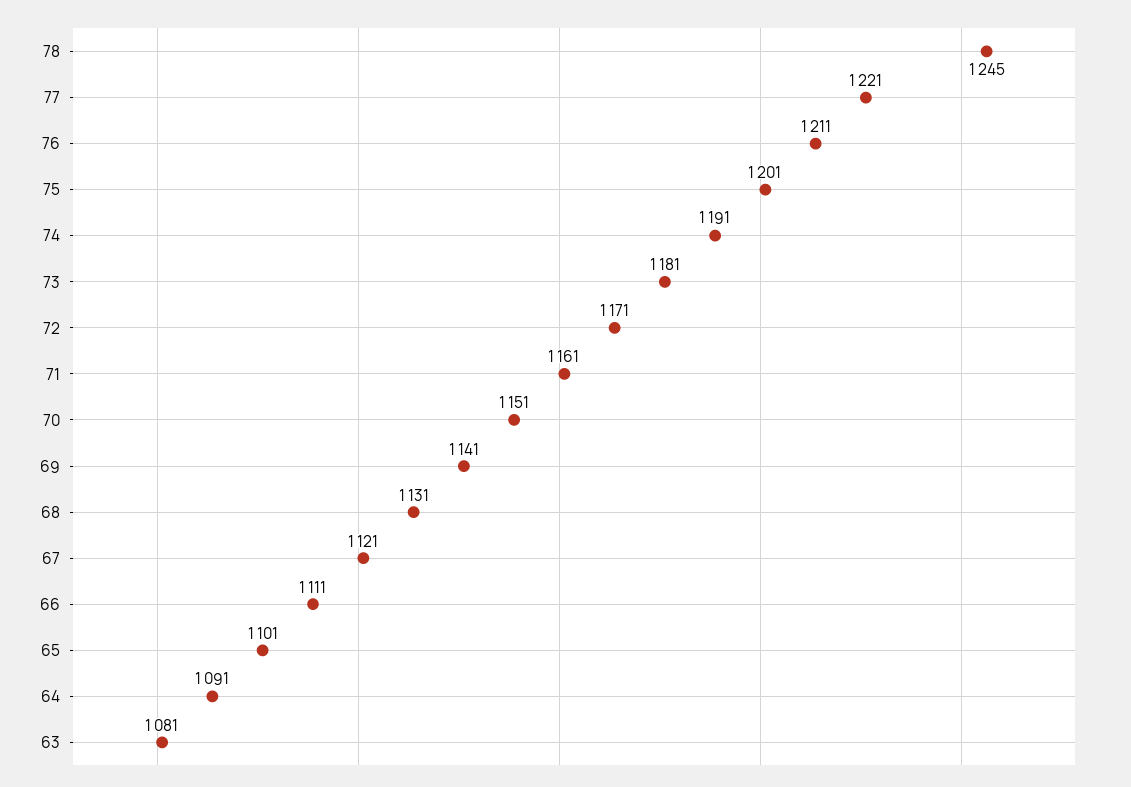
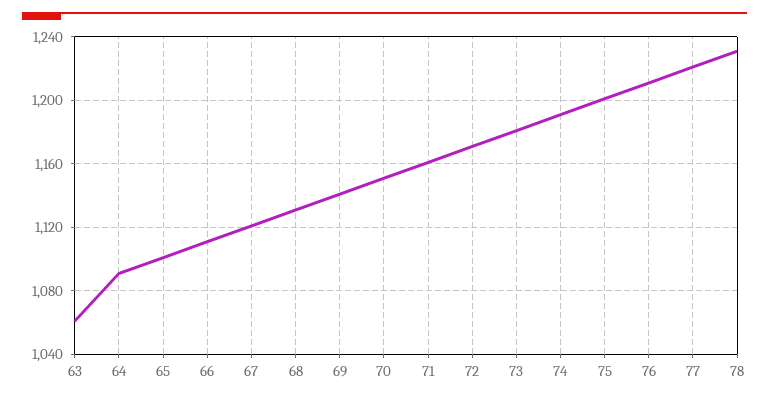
  {
-   "78": 1245,
+   "78": 1230,
    "77": 1221,
    "76": 1211,
    "75": 1201,
    "74": 1191,
    "73": 1181,
    "72": 1171,
    "71": 1161,
    "70": 1151,
    "69": 1141,
    "68": 1131,
    "67": 1121,
    "66": 1111,
    "65": 1101,
    "64": 1091,
-   "63": 1081
+   "63": 1060
  }

